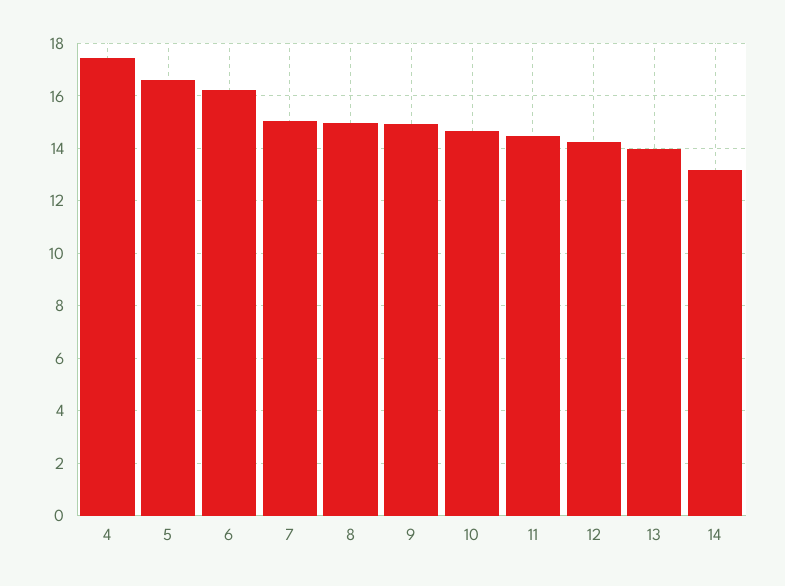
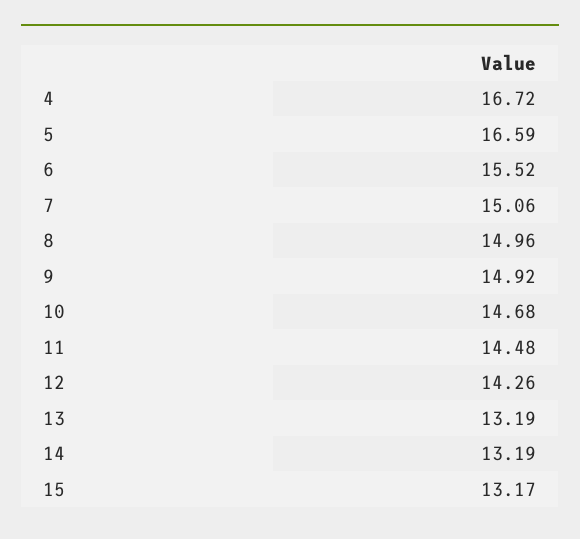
  {
-   "4": 17.5,
+   "4": 16.72,
    "5": 16.59,
-   "6": 16.25,
+   "6": 15.52,
    "7": 15.06,
    "8": 14.96,
    "9": 14.92,
    "10": 14.68,
    "11": 14.48,
    "12": 14.26,
-   "13": 14,
+   "13": 13.19,
-   "14": 13.19
+   "14": 13.19,
+   "15": 13.17
  }

